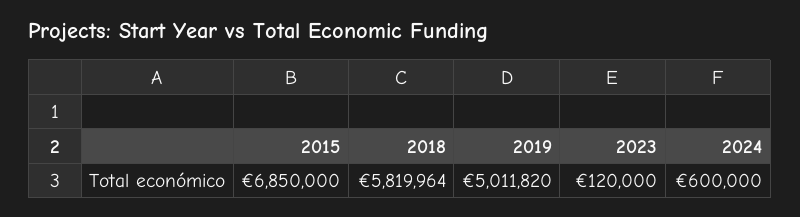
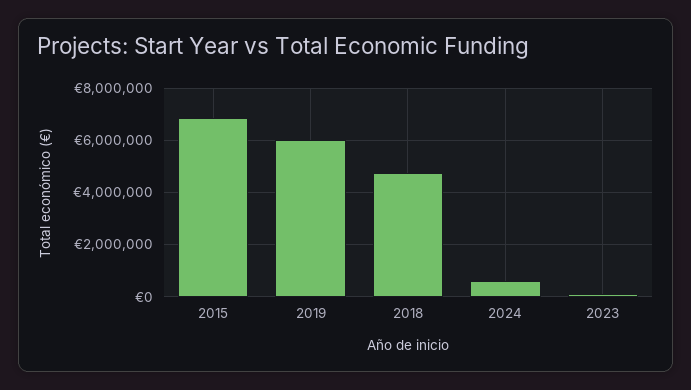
  {
    "2015": 6850000,
-   "2018": 5819964,
+   "2018": 4750000,
-   "2019": 5011820,
+   "2019": 6000000,
    "2023": 120000,
    "2024": 600000
  }

